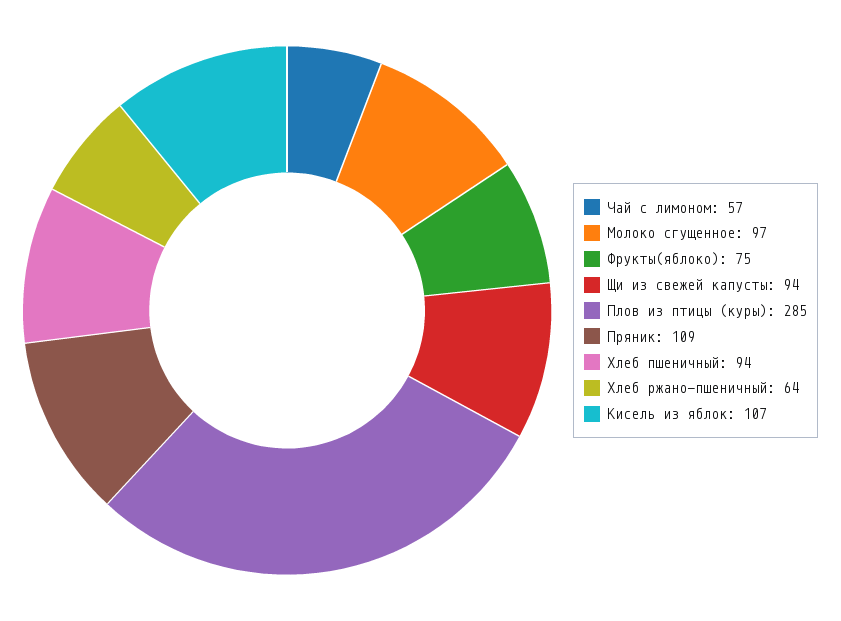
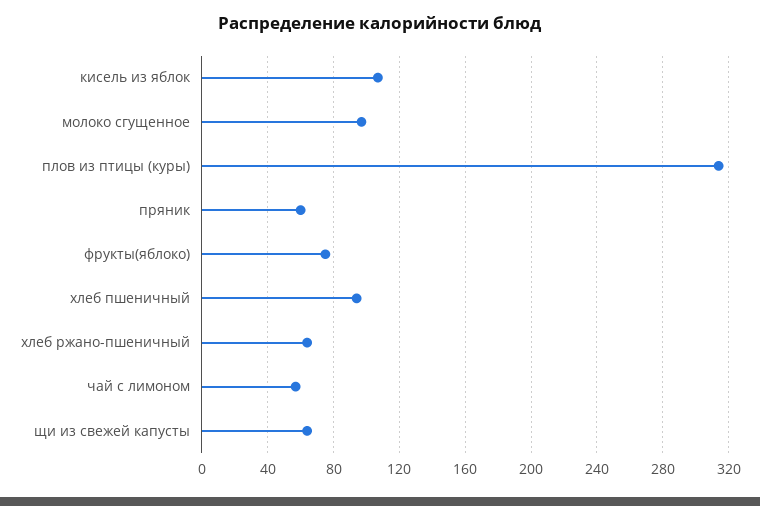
  {
    "Чай с лимоном": 57,
    "Молоко сгущенное": 97,
    "Фрукты(яблоко)": 75,
-   "Щи из свежей капусты": 94,
+   "Щи из свежей капусты": 65,
-   "Плов из птицы (куры)": 285,
+   "Плов из птицы (куры)": 315,
-   "Пряник": 109,
+   "Пряник": 60,
    "Хлеб пшеничный": 94,
    "Хлеб ржано-пшеничный": 64,
    "Кисель из яблок": 107
  }

